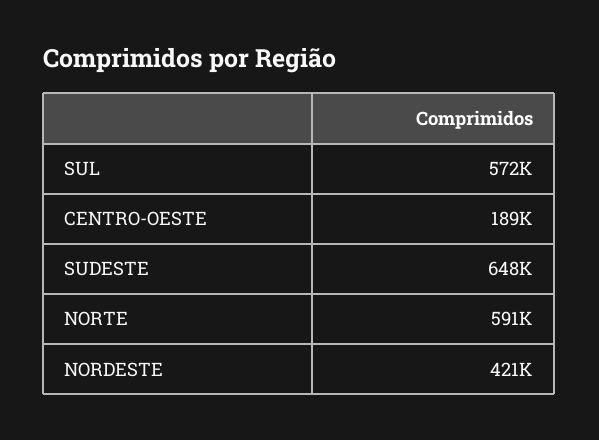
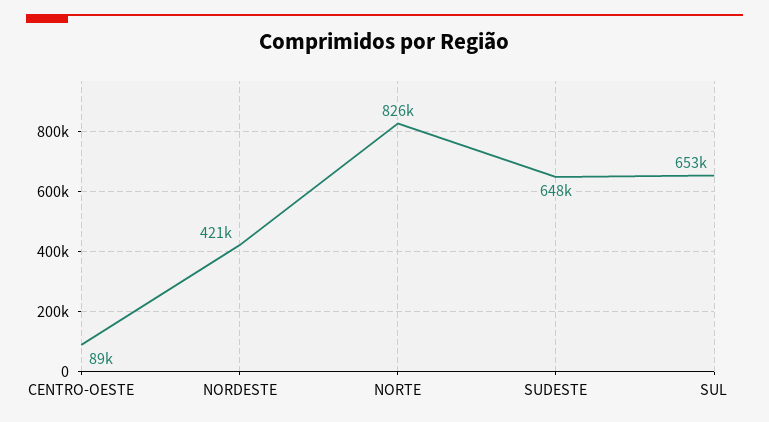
  {
-   "SUL": 572000,
+   "SUL": 653000,
-   "CENTRO-OESTE": 189000,
+   "CENTRO-OESTE": 89000,
    "SUDESTE": 648000,
-   "NORTE": 591000,
+   "NORTE": 826000,
    "NORDESTE": 421000
  }

